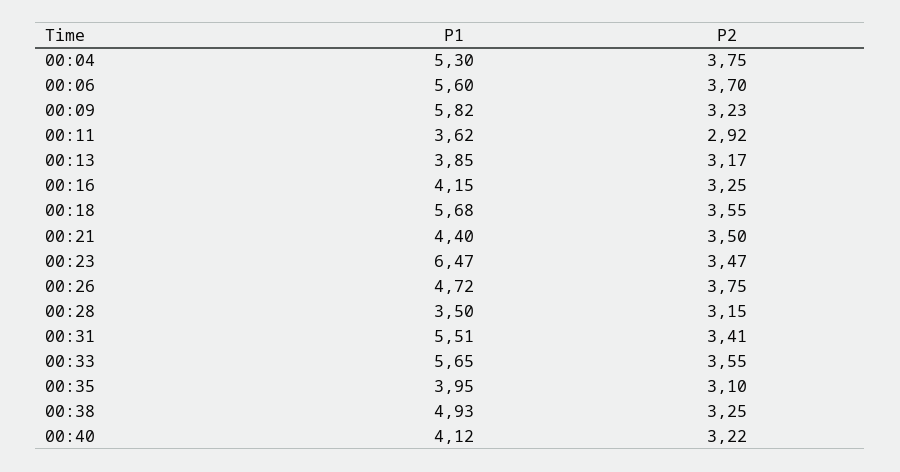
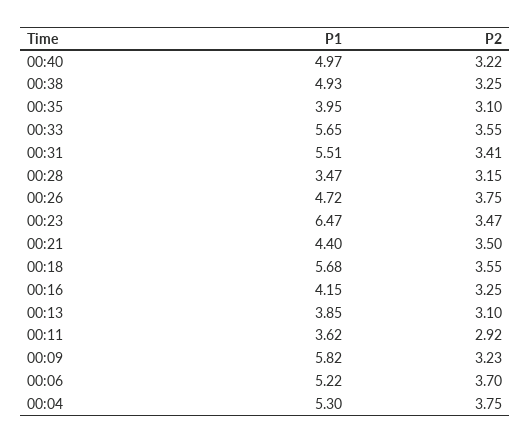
  {
    "P1": {
      "00:04": 5.3,
-     "00:06": 5.6,
+     "00:06": 5.22,
      "00:09": 5.82,
      "00:11": 3.62,
      "00:13": 3.85,
      "00:16": 4.15,
      "00:18": 5.68,
      "00:21": 4.4,
      "00:23": 6.47,
      "00:26": 4.72,
-     "00:28": 3.5,
+     "00:28": 3.47,
      "00:31": 5.51,
      "00:33": 5.65,
      "00:35": 3.95,
      "00:38": 4.93,
-     "00:40": 4.12
+     "00:40": 4.97
    },
    "P2": {
      "00:04": 3.75,
      "00:06": 3.7,
      "00:09": 3.23,
      "00:11": 2.92,
-     "00:13": 3.17,
+     "00:13": 3.1,
      "00:16": 3.25,
      "00:18": 3.55,
      "00:21": 3.5,
      "00:23": 3.47,
      "00:26": 3.75,
      "00:28": 3.15,
      "00:31": 3.41,
      "00:33": 3.55,
      "00:35": 3.1,
      "00:38": 3.25,
      "00:40": 3.22
    }
  }

